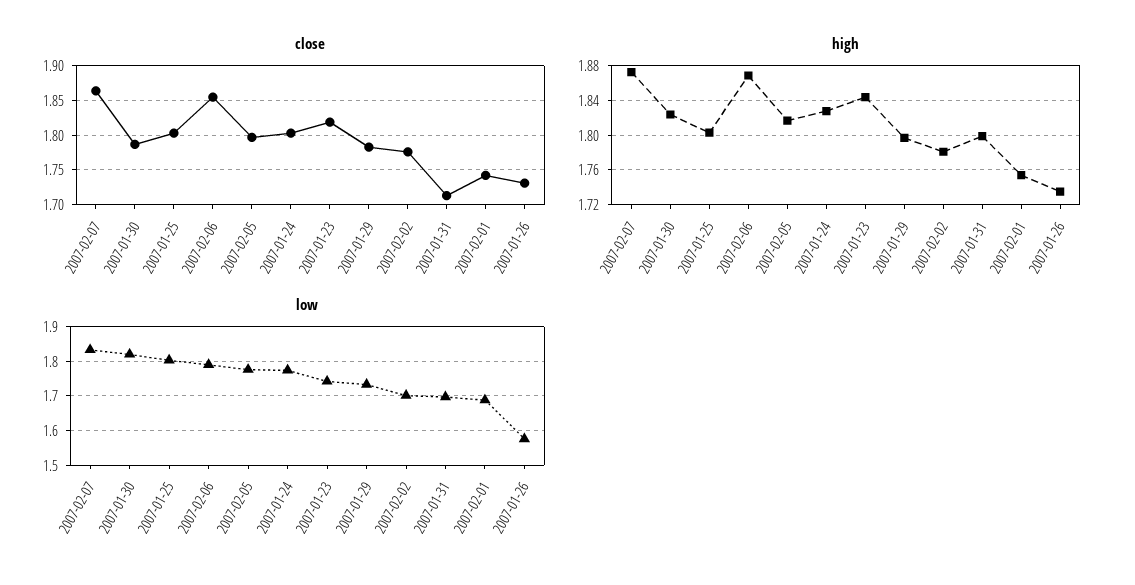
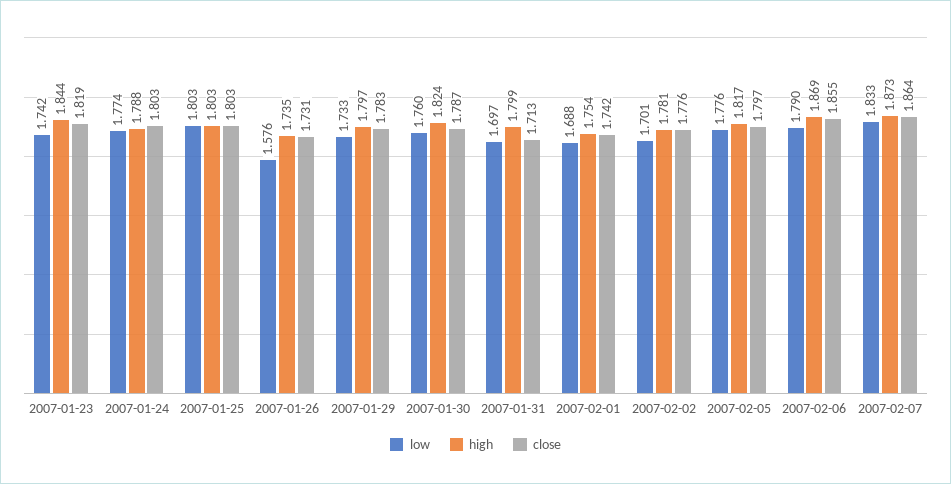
  {
    "close": {
      "2007-02-07": 1.864,
      "2007-01-30": 1.787,
      "2007-01-25": 1.803,
      "2007-02-06": 1.855,
      "2007-02-05": 1.797,
      "2007-01-24": 1.803,
      "2007-01-23": 1.819,
      "2007-01-29": 1.783,
      "2007-02-02": 1.776,
      "2007-01-31": 1.713,
      "2007-02-01": 1.742,
      "2007-01-26": 1.731
    },
    "high": {
      "2007-02-07": 1.873,
      "2007-01-30": 1.824,
      "2007-01-25": 1.803,
      "2007-02-06": 1.869,
      "2007-02-05": 1.817,
-     "2007-01-24": 1.83,
+     "2007-01-24": 1.788,
      "2007-01-23": 1.844,
      "2007-01-29": 1.797,
      "2007-02-02": 1.781,
      "2007-01-31": 1.799,
      "2007-02-01": 1.754,
      "2007-01-26": 1.735
    },
    "low": {
      "2007-02-07": 1.833,
-     "2007-01-30": 1.82,
+     "2007-01-30": 1.76,
      "2007-01-25": 1.803,
      "2007-02-06": 1.79,
      "2007-02-05": 1.776,
      "2007-01-24": 1.774,
      "2007-01-23": 1.742,
      "2007-01-29": 1.733,
      "2007-02-02": 1.701,
      "2007-01-31": 1.697,
      "2007-02-01": 1.688,
      "2007-01-26": 1.576
    }
  }

